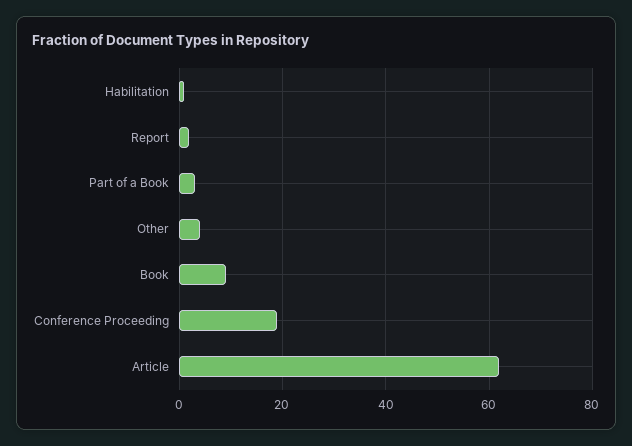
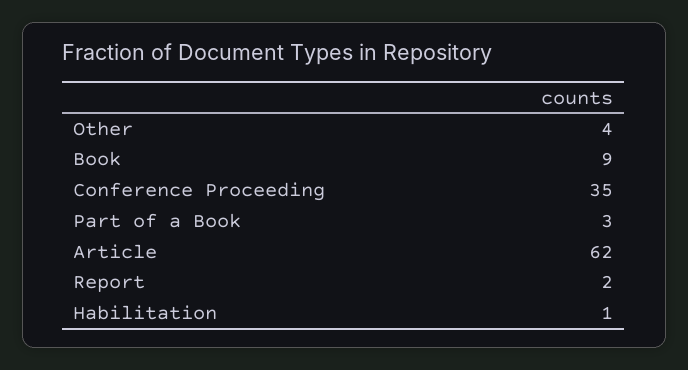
  {
    "Habilitation": 1,
    "Report": 2,
    "Part of a Book": 3,
    "Other": 4,
    "Book": 9,
-   "Conference Proceeding": 20,
+   "Conference Proceeding": 35,
    "Article": 62
  }

